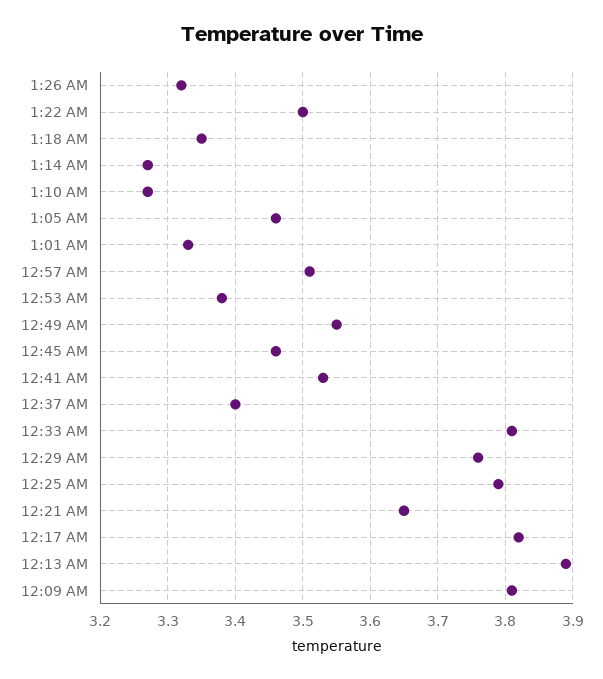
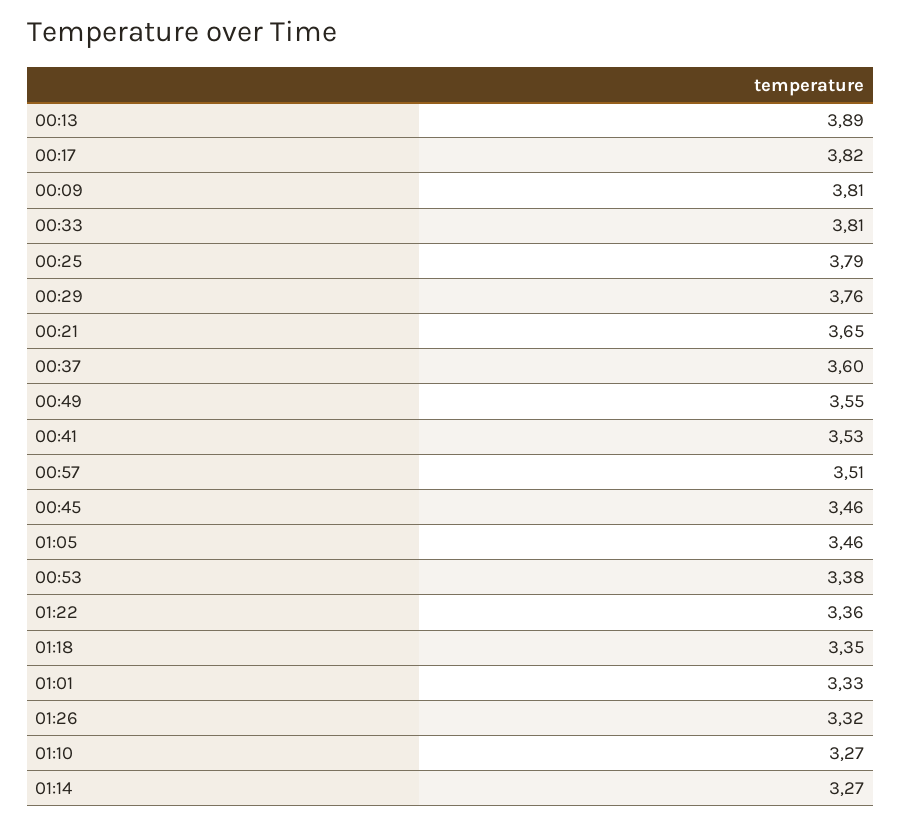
  {
    "1:26 AM": 3.32,
-   "1:22 AM": 3.5,
+   "1:22 AM": 3.36,
    "1:18 AM": 3.35,
    "1:14 AM": 3.27,
    "1:10 AM": 3.27,
    "1:05 AM": 3.46,
    "1:01 AM": 3.33,
    "12:57 AM": 3.51,
    "12:53 AM": 3.38,
    "12:49 AM": 3.55,
    "12:45 AM": 3.46,
    "12:41 AM": 3.53,
-   "12:37 AM": 3.4,
+   "12:37 AM": 3.6,
    "12:33 AM": 3.81,
    "12:29 AM": 3.76,
    "12:25 AM": 3.79,
    "12:21 AM": 3.65,
    "12:17 AM": 3.82,
    "12:13 AM": 3.89,
    "12:09 AM": 3.81
  }

